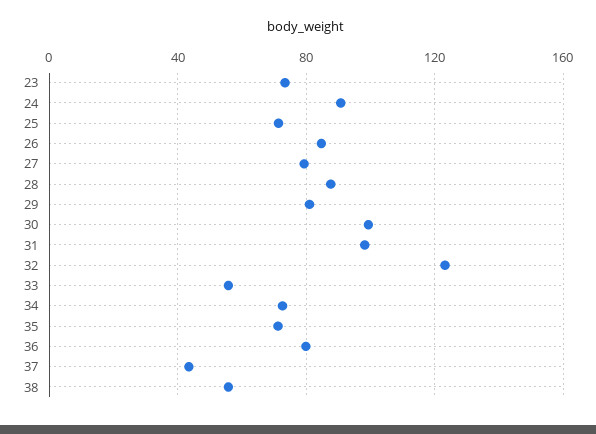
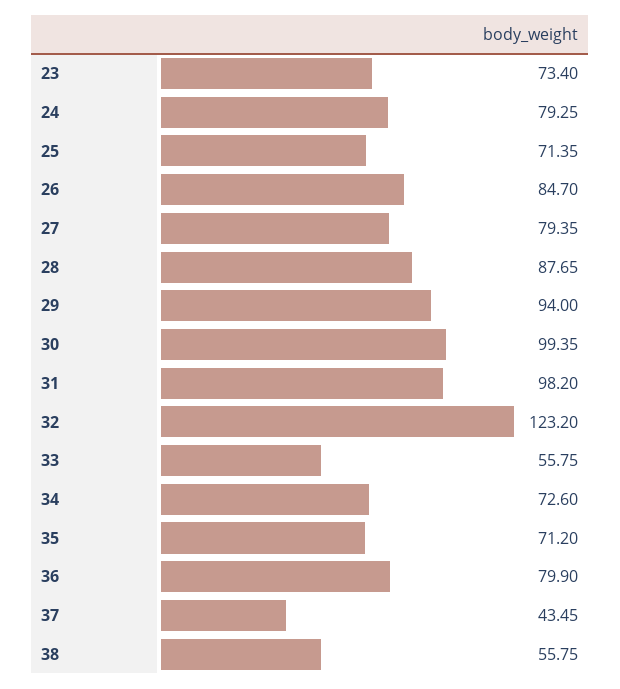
  {
    "23": 73.4,
-   "24": 90,
+   "24": 79.25,
    "25": 71.35,
    "26": 84.7,
    "27": 79.35,
    "28": 87.65,
-   "29": 80,
+   "29": 94,
    "30": 99.35,
    "31": 98.2,
    "32": 123.2,
    "33": 55.75,
    "34": 72.6,
    "35": 71.2,
    "36": 79.9,
    "37": 43.45,
    "38": 55.75
  }

